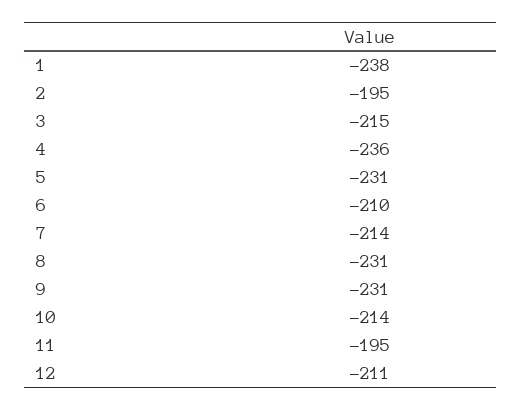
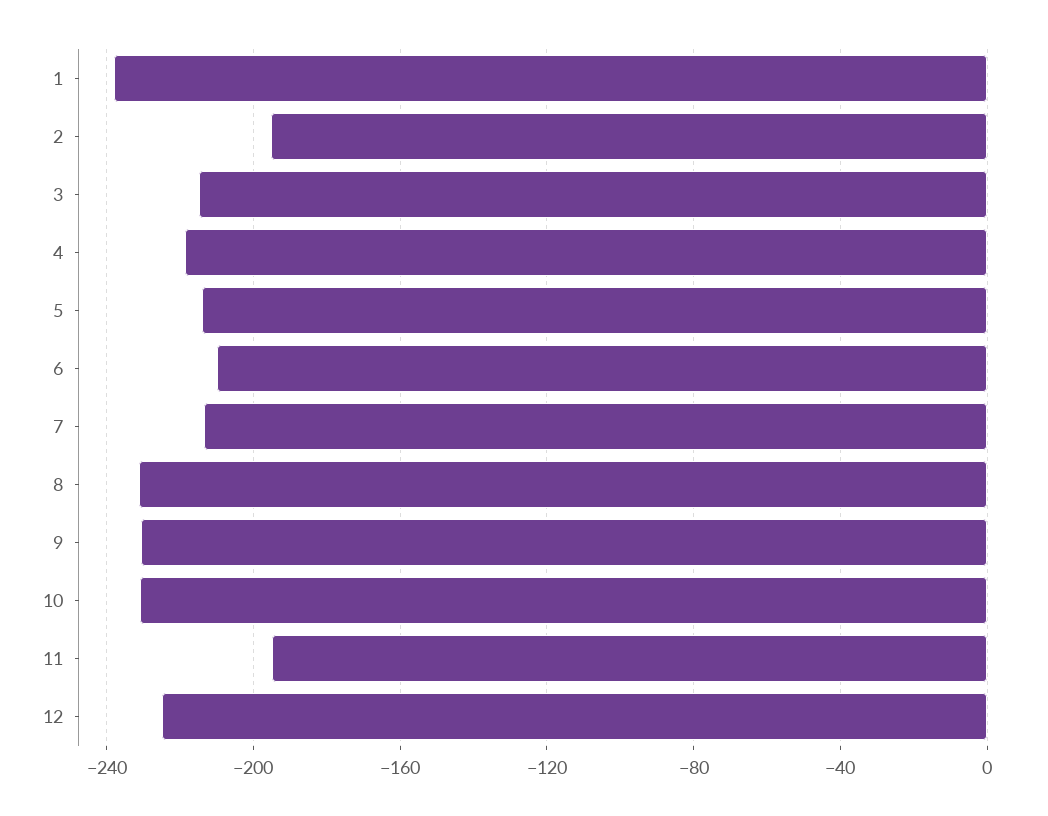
  {
    "1": -238,
    "2": -195,
    "3": -215,
-   "4": -236,
+   "4": -220,
-   "5": -231,
+   "5": -215,
    "6": -210,
    "7": -214,
    "8": -231,
    "9": -231,
-   "10": -214,
+   "10": -230,
    "11": -195,
-   "12": -211
+   "12": -225
  }

